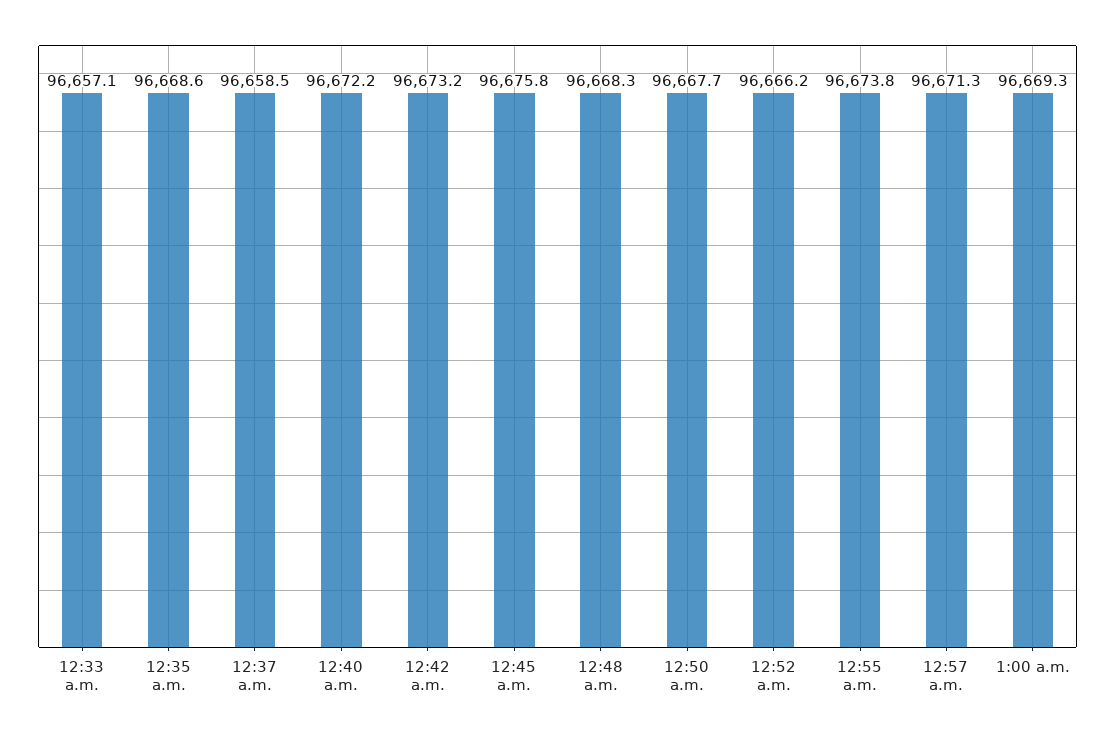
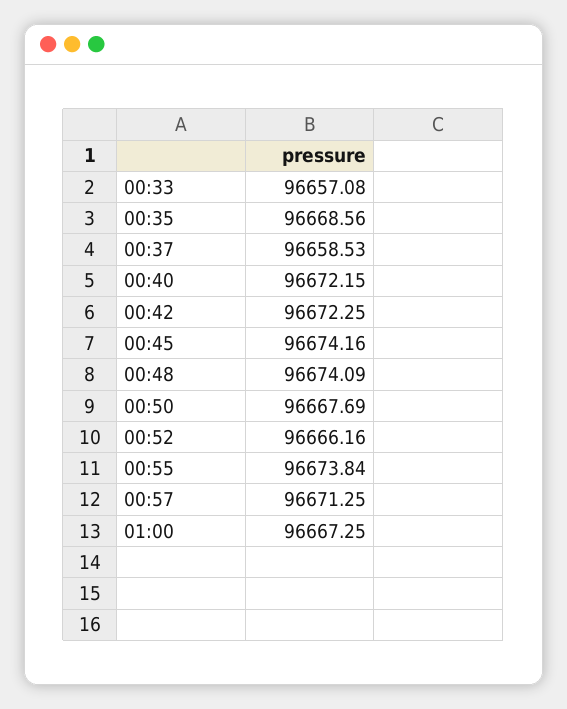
  {
    "12:33 a.m.": 96657.08,
    "12:35 a.m.": 96668.56,
    "12:37 a.m.": 96658.53,
    "12:40 a.m.": 96672.15,
-   "12:42 a.m.": 96673.2,
+   "12:42 a.m.": 96672.25,
-   "12:45 a.m.": 96675.8,
+   "12:45 a.m.": 96674.16,
-   "12:48 a.m.": 96668.3,
+   "12:48 a.m.": 96674.09,
    "12:50 a.m.": 96667.69,
    "12:52 a.m.": 96666.16,
    "12:55 a.m.": 96673.84,
    "12:57 a.m.": 96671.25,
-   "1:00 a.m.": 96669.3
+   "1:00 a.m.": 96667.25
  }

